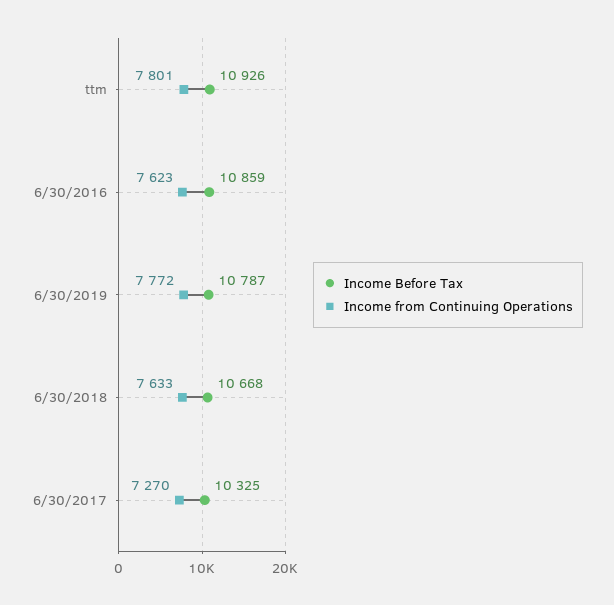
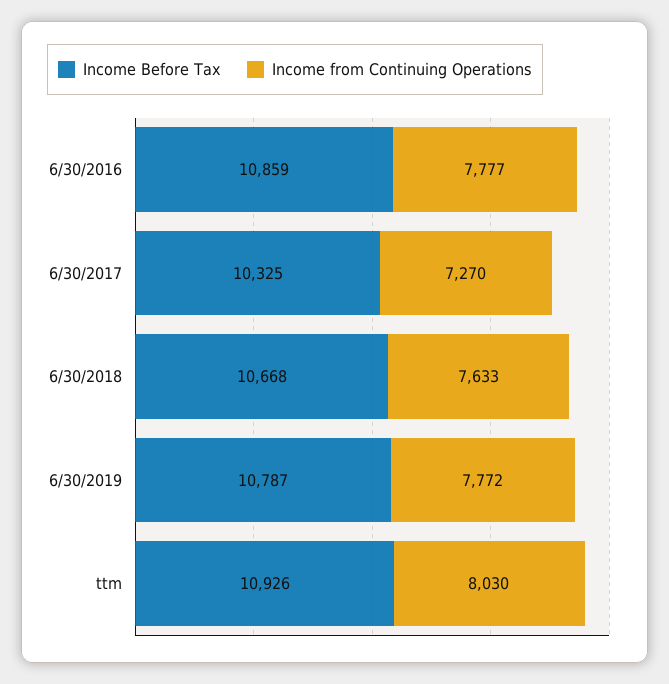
  {
    "Income Before Tax": {
      "ttm": 10926,
      "6/30/2016": 10859,
      "6/30/2019": 10787,
      "6/30/2018": 10668,
      "6/30/2017": 10325
    },
    "Income from Continuing Operations": {
-     "ttm": 7801,
+     "ttm": 8030,
-     "6/30/2016": 7623,
+     "6/30/2016": 7777,
      "6/30/2019": 7772,
      "6/30/2018": 7633,
      "6/30/2017": 7270
    }
  }

